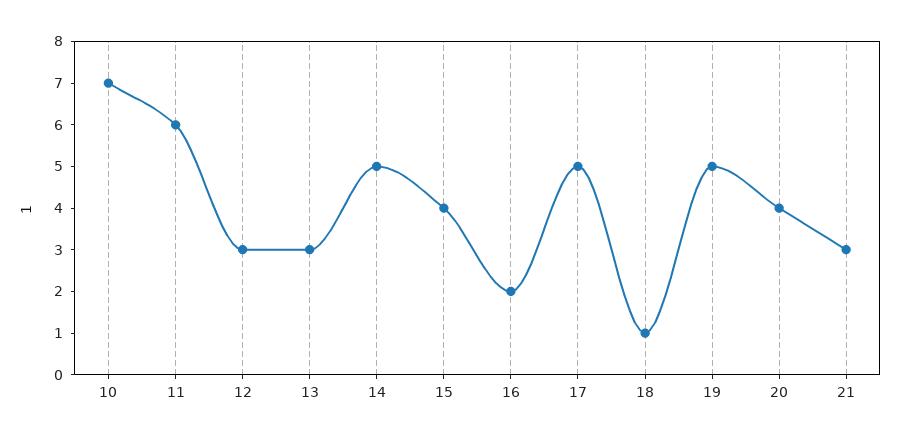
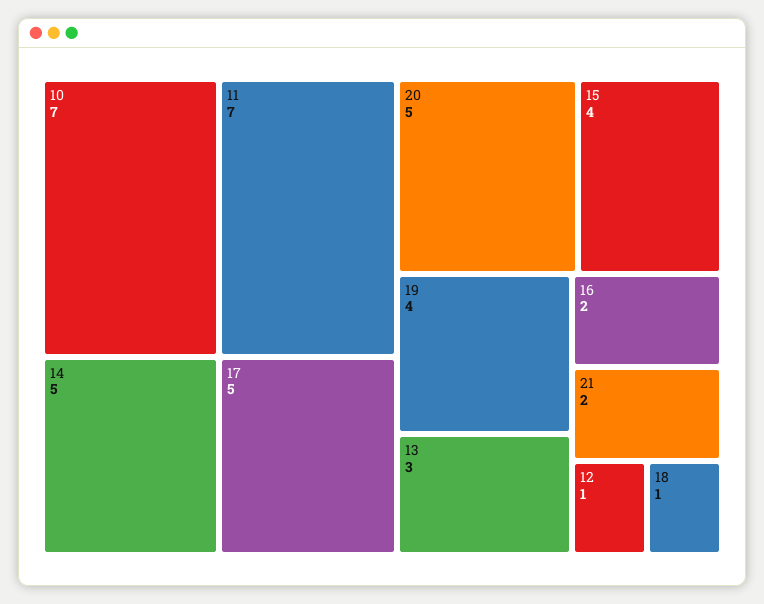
  {
    "10": 7,
-   "11": 6,
+   "11": 7,
-   "12": 3,
+   "12": 1,
    "13": 3,
    "14": 5,
    "15": 4,
    "16": 2,
    "17": 5,
    "18": 1,
-   "19": 5,
+   "19": 4,
-   "20": 4,
+   "20": 5,
-   "21": 3
+   "21": 2
  }

